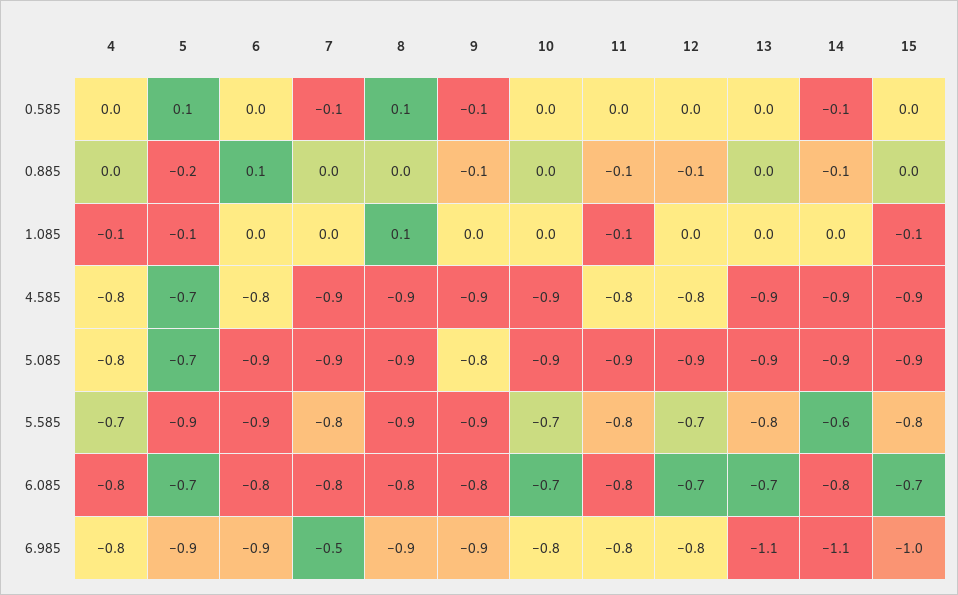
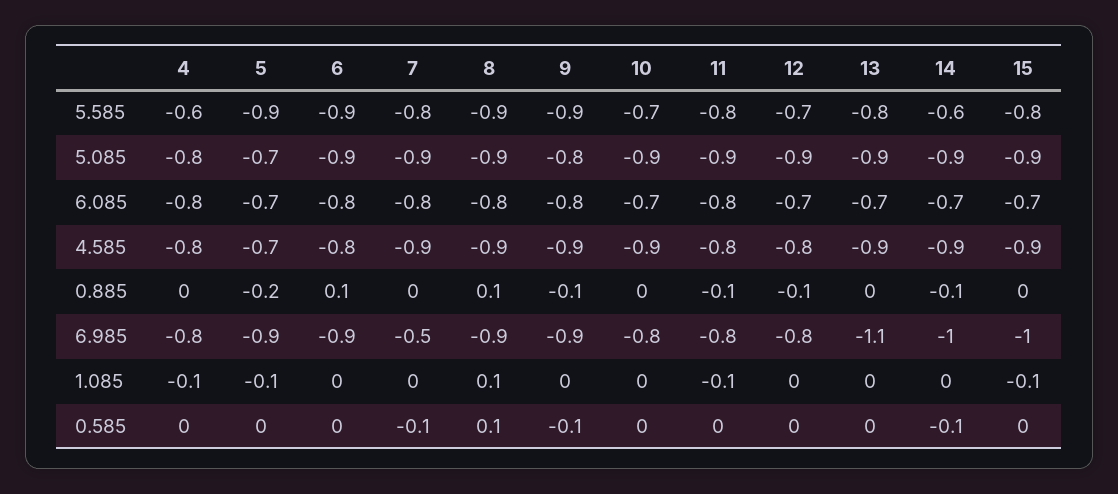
  {
    "4": {
      "0.585": 0,
      "0.885": 0,
      "1.085": -0.1,
      "4.585": -0.8,
      "5.085": -0.8,
-     "5.585": -0.7,
+     "5.585": -0.6,
      "6.085": -0.8,
      "6.985": -0.8
    },
    "5": {
-     "0.585": 0.1,
+     "0.585": 0,
      "0.885": -0.2,
      "1.085": -0.1,
      "4.585": -0.7,
      "5.085": -0.7,
      "5.585": -0.9,
      "6.085": -0.7,
      "6.985": -0.9
    },
    "6": {
      "0.585": 0,
      "0.885": 0.1,
      "1.085": 0,
      "4.585": -0.8,
      "5.085": -0.9,
      "5.585": -0.9,
      "6.085": -0.8,
      "6.985": -0.9
    },
    "7": {
      "0.585": -0.1,
      "0.885": 0,
      "1.085": 0,
      "4.585": -0.9,
      "5.085": -0.9,
      "5.585": -0.8,
      "6.085": -0.8,
      "6.985": -0.5
    },
    "8": {
      "0.585": 0.1,
-     "0.885": 0,
+     "0.885": 0.1,
      "1.085": 0.1,
      "4.585": -0.9,
      "5.085": -0.9,
      "5.585": -0.9,
      "6.085": -0.8,
      "6.985": -0.9
    },
    "9": {
      "0.585": -0.1,
      "0.885": -0.1,
      "1.085": 0,
      "4.585": -0.9,
      "5.085": -0.8,
      "5.585": -0.9,
      "6.085": -0.8,
      "6.985": -0.9
    },
    "10": {
      "0.585": 0,
      "0.885": 0,
      "1.085": 0,
      "4.585": -0.9,
      "5.085": -0.9,
      "5.585": -0.7,
      "6.085": -0.7,
      "6.985": -0.8
    },
    "11": {
      "0.585": 0,
      "0.885": -0.1,
      "1.085": -0.1,
      "4.585": -0.8,
      "5.085": -0.9,
      "5.585": -0.8,
      "6.085": -0.8,
      "6.985": -0.8
    },
    "12": {
      "0.585": 0,
      "0.885": -0.1,
      "1.085": 0,
      "4.585": -0.8,
      "5.085": -0.9,
      "5.585": -0.7,
      "6.085": -0.7,
      "6.985": -0.8
    },
    "13": {
      "0.585": 0,
      "0.885": 0,
      "1.085": 0,
      "4.585": -0.9,
      "5.085": -0.9,
      "5.585": -0.8,
      "6.085": -0.7,
      "6.985": -1.1
    },
    "14": {
      "0.585": -0.1,
      "0.885": -0.1,
      "1.085": 0,
      "4.585": -0.9,
      "5.085": -0.9,
      "5.585": -0.6,
-     "6.085": -0.8,
+     "6.085": -0.7,
-     "6.985": -1.1
+     "6.985": -1
    },
    "15": {
      "0.585": 0,
      "0.885": 0,
      "1.085": -0.1,
      "4.585": -0.9,
      "5.085": -0.9,
      "5.585": -0.8,
      "6.085": -0.7,
      "6.985": -1
    }
  }

